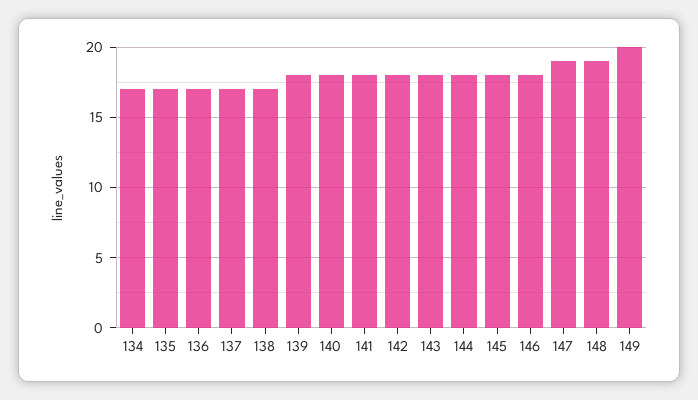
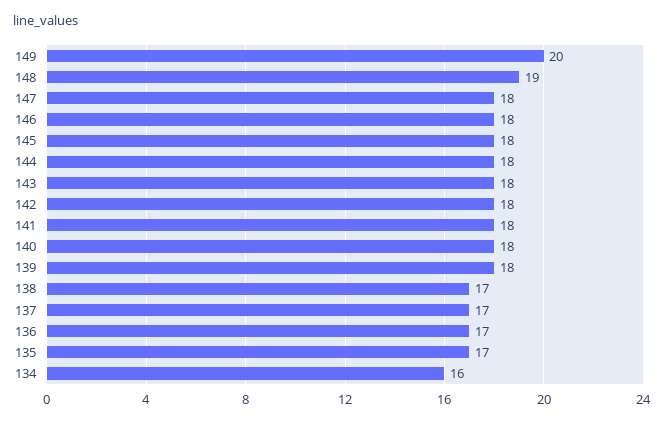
  {
-   "134": 17,
+   "134": 16,
    "135": 17,
    "136": 17,
    "137": 17,
    "138": 17,
    "139": 18,
    "140": 18,
    "141": 18,
    "142": 18,
    "143": 18,
    "144": 18,
    "145": 18,
    "146": 18,
-   "147": 19,
+   "147": 18,
    "148": 19,
    "149": 20
  }

